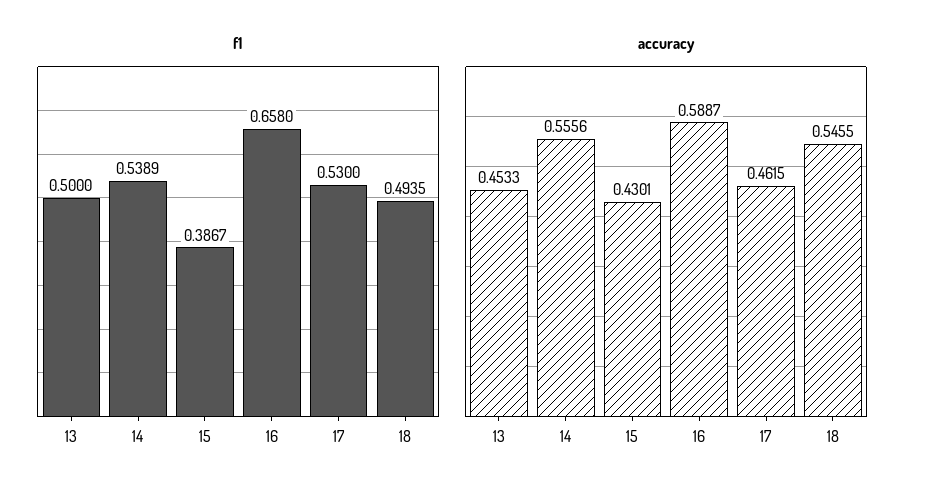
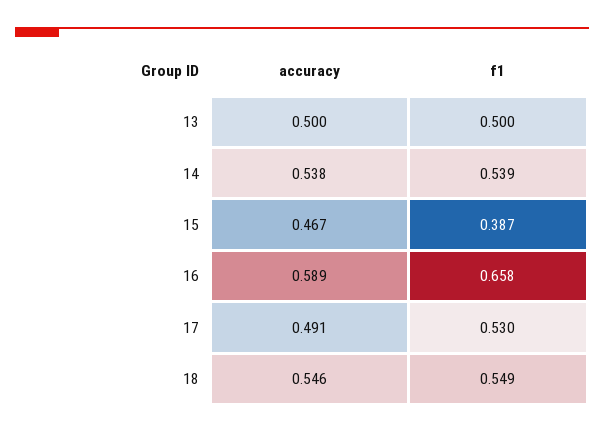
  {
    "f1": {
      "13": 0.5,
      "14": 0.5389,
      "15": 0.3867,
      "16": 0.658,
      "17": 0.53,
-     "18": 0.4935
+     "18": 0.549
    },
    "accuracy": {
-     "13": 0.4533,
+     "13": 0.5,
-     "14": 0.5556,
+     "14": 0.538,
-     "15": 0.4301,
+     "15": 0.467,
      "16": 0.5887,
-     "17": 0.4615,
+     "17": 0.491,
      "18": 0.5455
    }
  }

